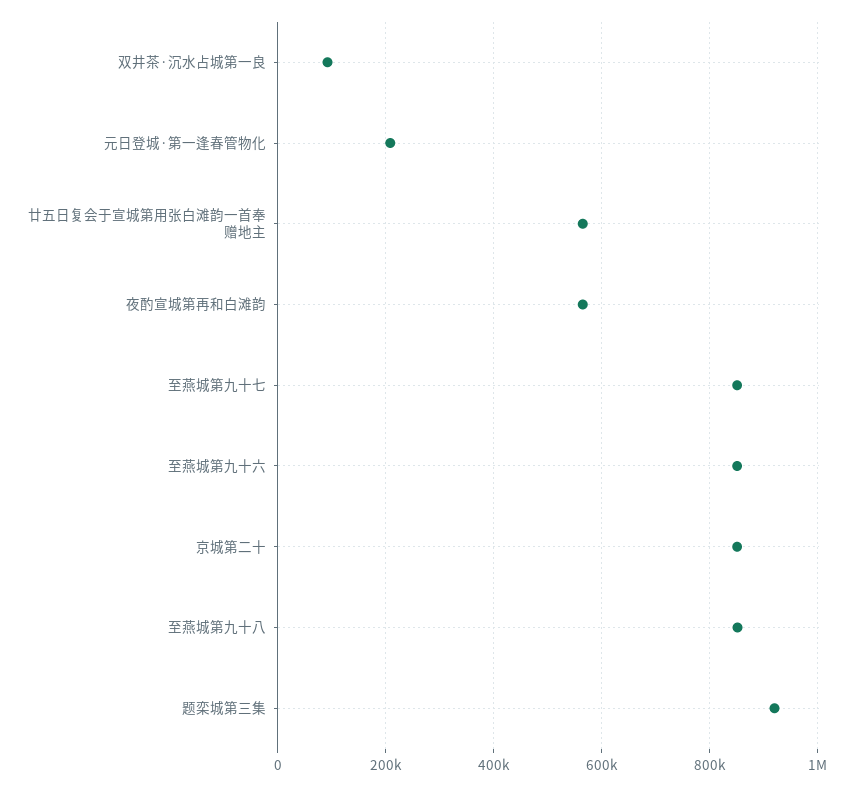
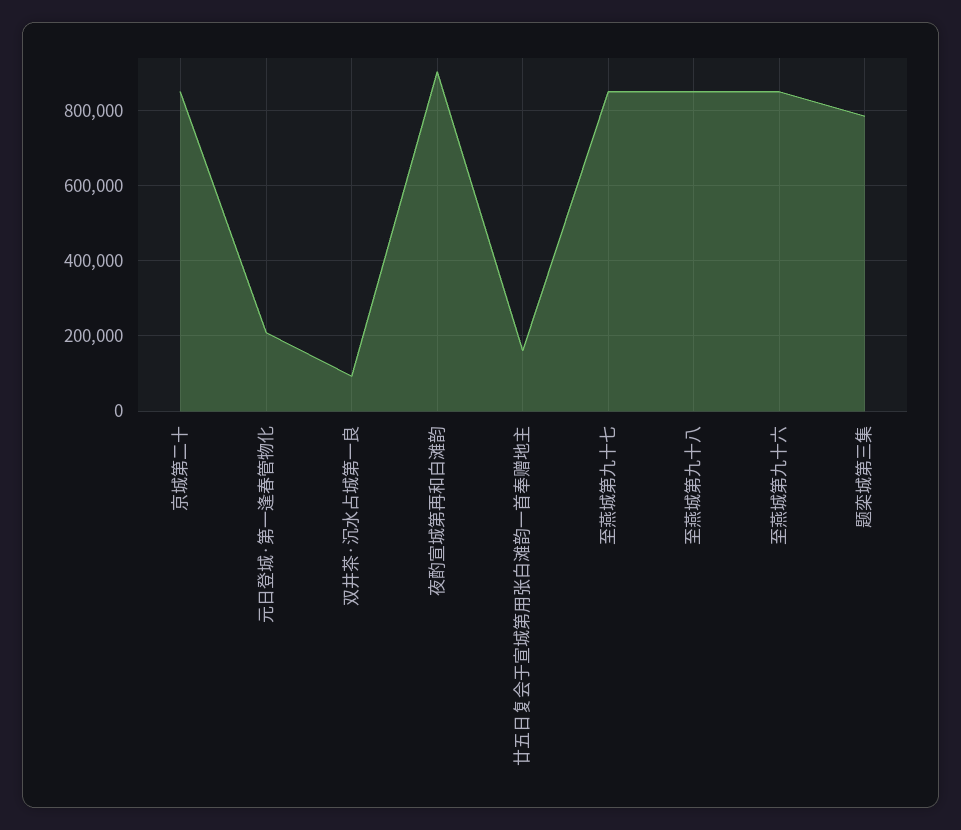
  {
    "双井茶·沉水占城第一良": 100000,
    "元日登城·第一逢春管物化": 200000,
-   "廿五日复会于宣城第用张白滩韵一首奉赠地主": 560000,
+   "廿五日复会于宣城第用张白滩韵一首奉赠地主": 160000,
-   "夜酌宣城第再和白滩韵": 560000,
+   "夜酌宣城第再和白滩韵": 900000,
    "至燕城第九十七": 860000,
    "至燕城第九十六": 860000,
    "京城第二十": 860000,
    "至燕城第九十八": 860000,
-   "题栾城第三集": 920000
+   "题栾城第三集": 780000
  }

